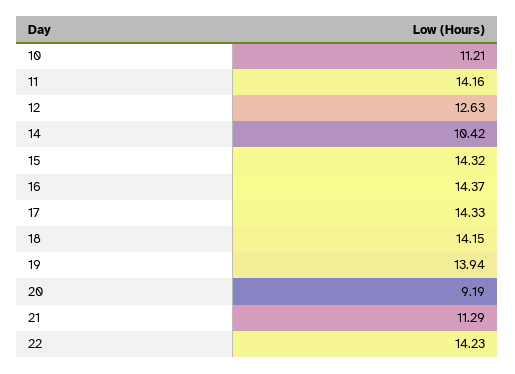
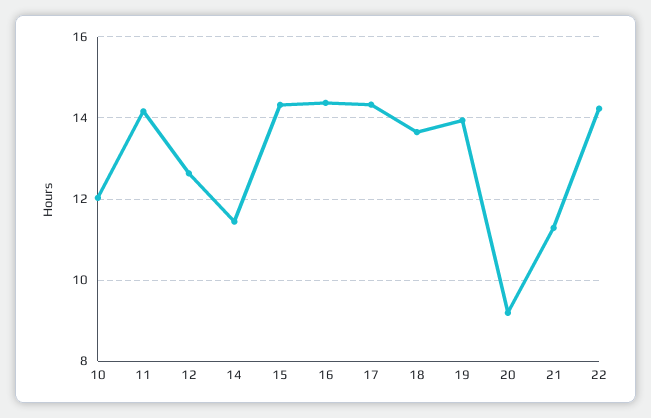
  {
-   "10": 11.21,
+   "10": 12,
    "11": 14.16,
    "12": 12.63,
-   "14": 10.42,
+   "14": 11.4,
    "15": 14.32,
    "16": 14.37,
    "17": 14.33,
-   "18": 14.15,
+   "18": 13.6,
    "19": 13.94,
    "20": 9.19,
    "21": 11.29,
    "22": 14.23
  }

